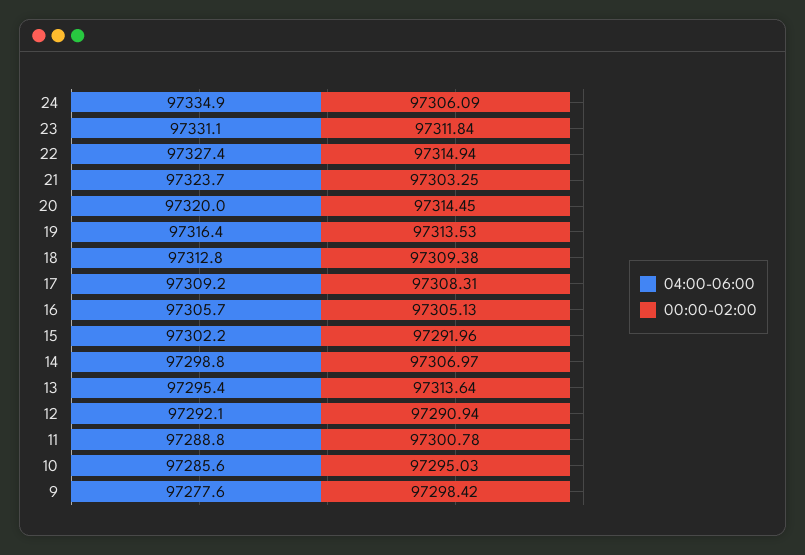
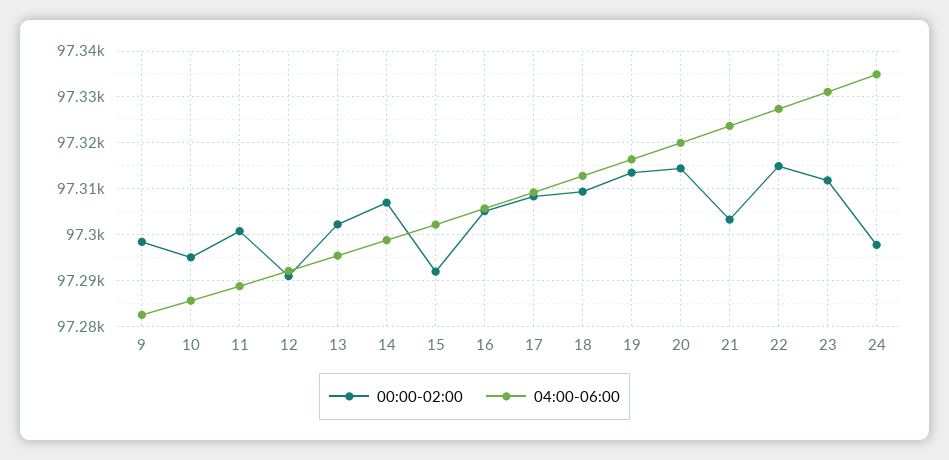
  {
    "04:00-06:00": {
      "24": 97334.9,
      "23": 97331.1,
      "22": 97327.4,
      "21": 97323.7,
      "20": 97320,
      "19": 97316.4,
      "18": 97312.8,
      "17": 97309.2,
      "16": 97305.7,
      "15": 97302.2,
      "14": 97298.8,
      "13": 97295.4,
      "12": 97292.1,
      "11": 97288.8,
      "10": 97285.6,
-     "9": 97277.6
+     "9": 97282
    },
    "00:00-02:00": {
-     "24": 97306.09,
+     "24": 97298,
      "23": 97311.84,
      "22": 97314.94,
      "21": 97303.25,
      "20": 97314.45,
      "19": 97313.53,
      "18": 97309.38,
      "17": 97308.31,
      "16": 97305.13,
      "15": 97291.96,
      "14": 97306.97,
-     "13": 97313.64,
+     "13": 97302,
      "12": 97290.94,
      "11": 97300.78,
      "10": 97295.03,
      "9": 97298.42
    }
  }

